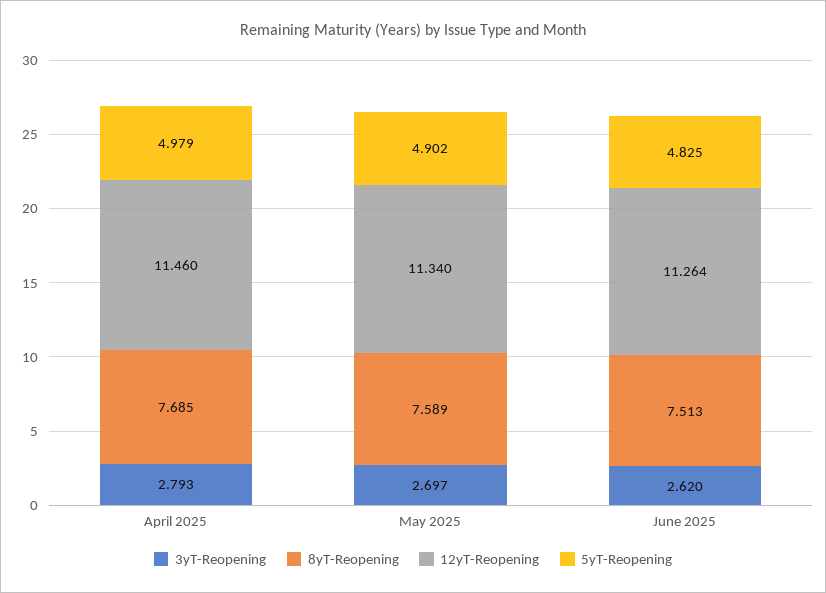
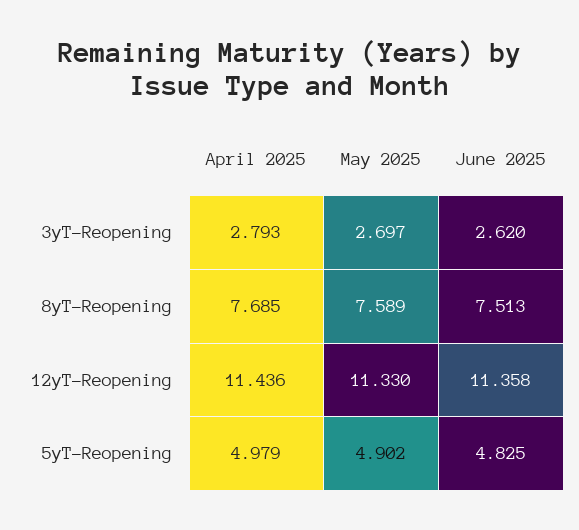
  {
    "3yT-Reopening": {
      "April 2025": 2.793,
      "May 2025": 2.697,
      "June 2025": 2.62
    },
    "8yT-Reopening": {
      "April 2025": 7.685,
      "May 2025": 7.589,
      "June 2025": 7.513
    },
    "12yT-Reopening": {
-     "April 2025": 11.46,
+     "April 2025": 11.436,
-     "May 2025": 11.34,
+     "May 2025": 11.33,
-     "June 2025": 11.264
+     "June 2025": 11.358
    },
    "5yT-Reopening": {
      "April 2025": 4.979,
      "May 2025": 4.902,
      "June 2025": 4.825
    }
  }

